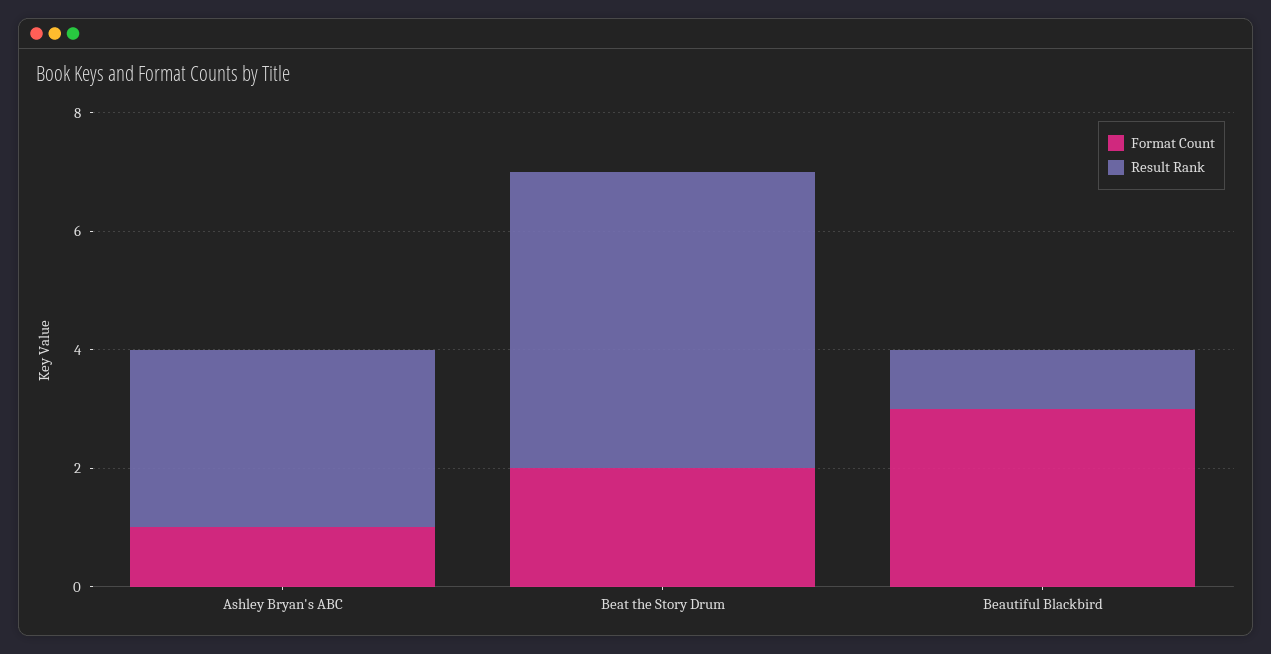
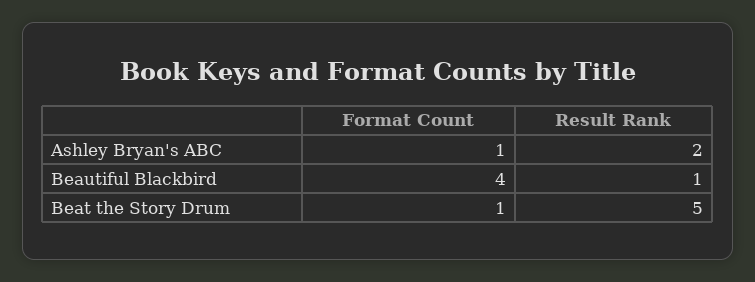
  {
    "Format Count": {
      "Ashley Bryan's ABC": 1,
-     "Beat the Story Drum": 2,
+     "Beat the Story Drum": 1,
-     "Beautiful Blackbird": 3
+     "Beautiful Blackbird": 4
    },
    "Result Rank": {
-     "Ashley Bryan's ABC": 3,
+     "Ashley Bryan's ABC": 2,
      "Beat the Story Drum": 5,
      "Beautiful Blackbird": 1
    }
  }

